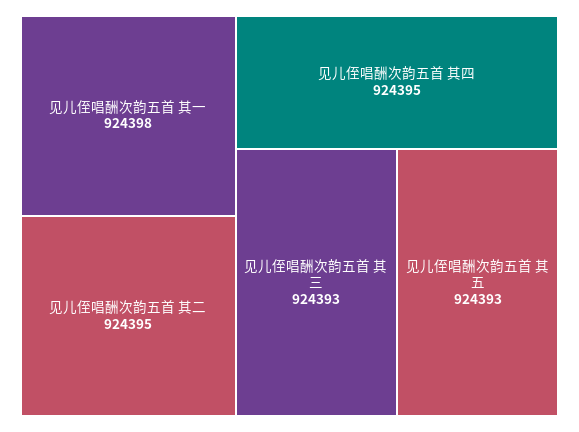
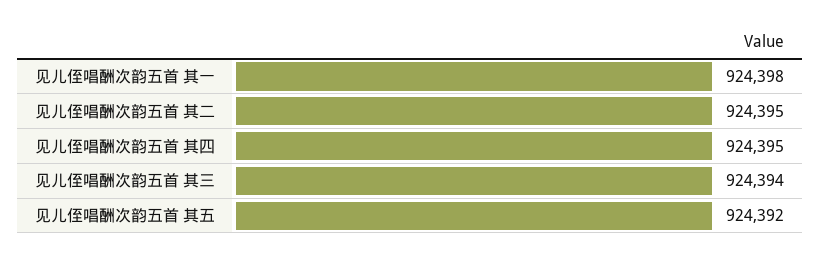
  {
    "见儿侄唱酬次韵五首 其一": 924398,
    "见儿侄唱酬次韵五首 其二": 924395,
    "见儿侄唱酬次韵五首 其四": 924395,
-   "见儿侄唱酬次韵五首 其三": 924393,
+   "见儿侄唱酬次韵五首 其三": 924394,
-   "见儿侄唱酬次韵五首 其五": 924393
+   "见儿侄唱酬次韵五首 其五": 924392
  }

